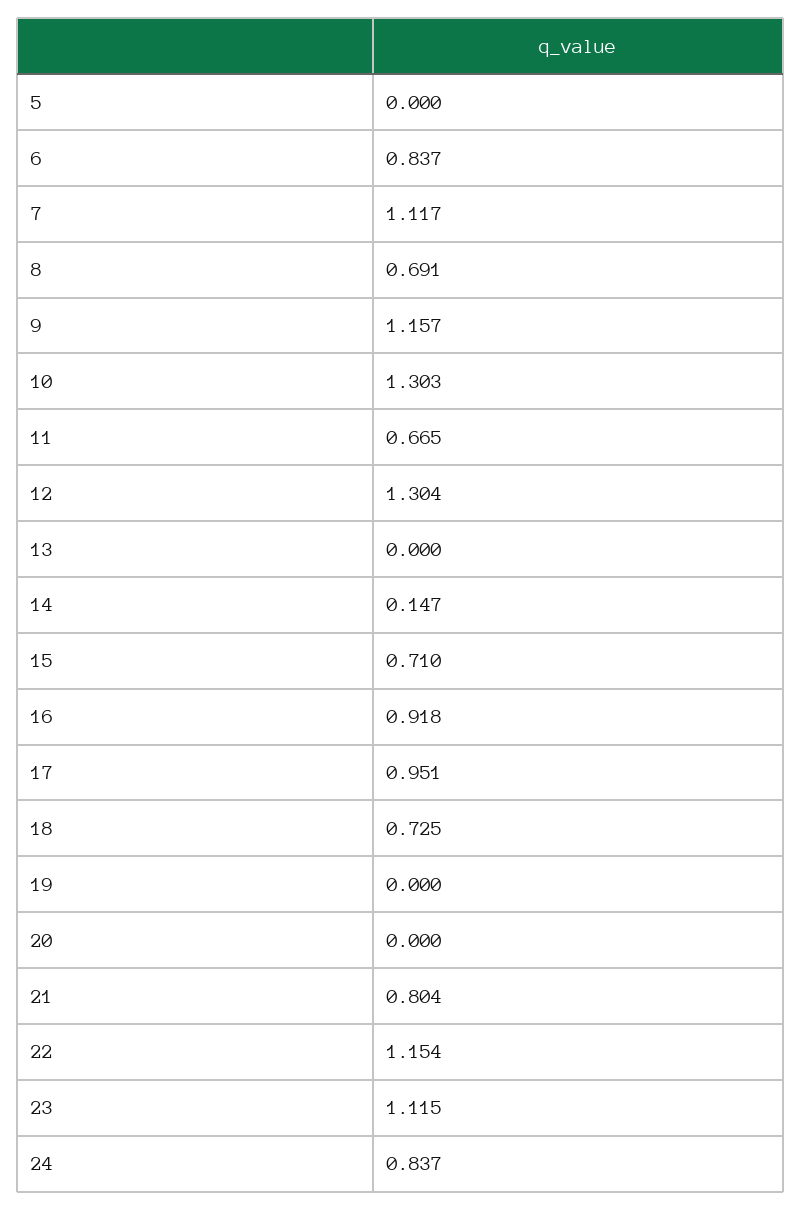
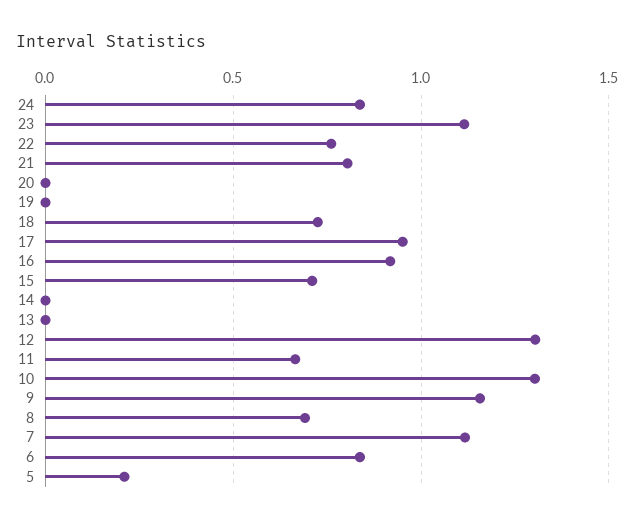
  {
-   "5": 0,
+   "5": 0.2,
    "6": 0.837,
    "7": 1.117,
    "8": 0.691,
    "9": 1.157,
    "10": 1.303,
    "11": 0.665,
    "12": 1.304,
    "13": 0,
-   "14": 0.147,
+   "14": 0,
    "15": 0.71,
    "16": 0.918,
    "17": 0.951,
    "18": 0.725,
    "19": 0,
    "20": 0,
    "21": 0.804,
-   "22": 1.154,
+   "22": 0.75,
    "23": 1.115,
    "24": 0.837
  }

